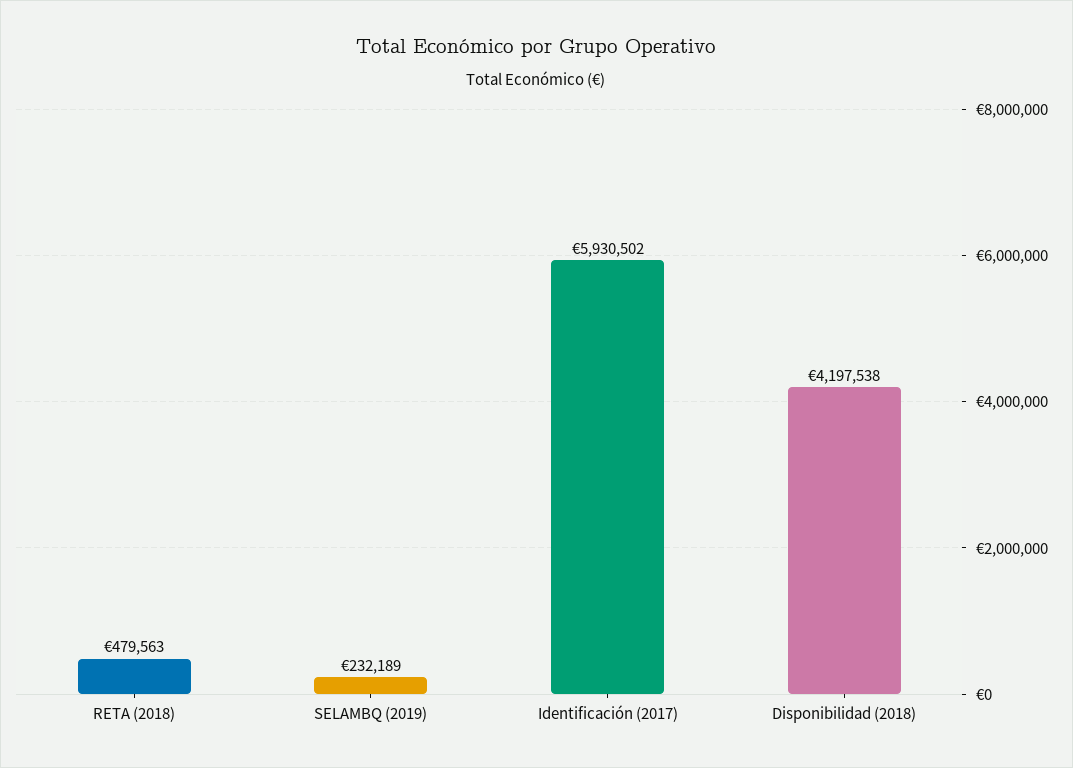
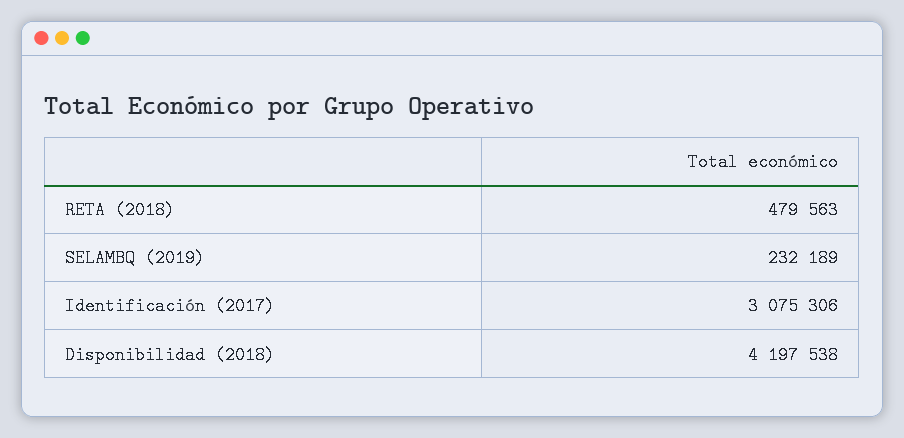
  {
    "RETA (2018)": 479563,
    "SELAMBQ (2019)": 232189,
-   "Identificación (2017)": 5930502,
+   "Identificación (2017)": 3075306,
    "Disponibilidad (2018)": 4197538
  }

